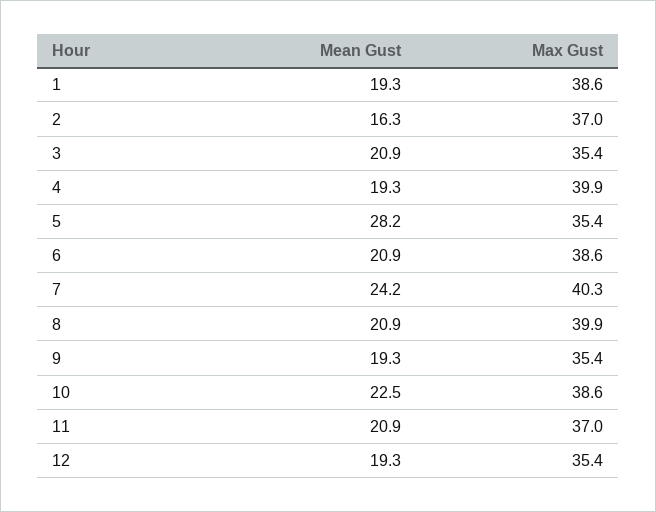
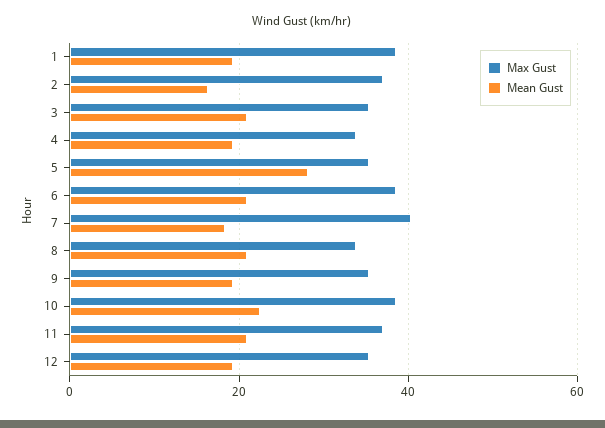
  {
    "Mean Gust": {
      "1": 19.3,
      "2": 16.3,
      "3": 20.9,
      "4": 19.3,
      "5": 28.2,
      "6": 20.9,
-     "7": 24.2,
+     "7": 18,
      "8": 20.9,
      "9": 19.3,
      "10": 22.5,
      "11": 20.9,
      "12": 19.3
    },
    "Max Gust": {
      "1": 38.6,
      "2": 37,
      "3": 35.4,
-     "4": 39.9,
+     "4": 34,
      "5": 35.4,
      "6": 38.6,
      "7": 40.3,
-     "8": 39.9,
+     "8": 34,
      "9": 35.4,
      "10": 38.6,
      "11": 37,
      "12": 35.4
    }
  }

